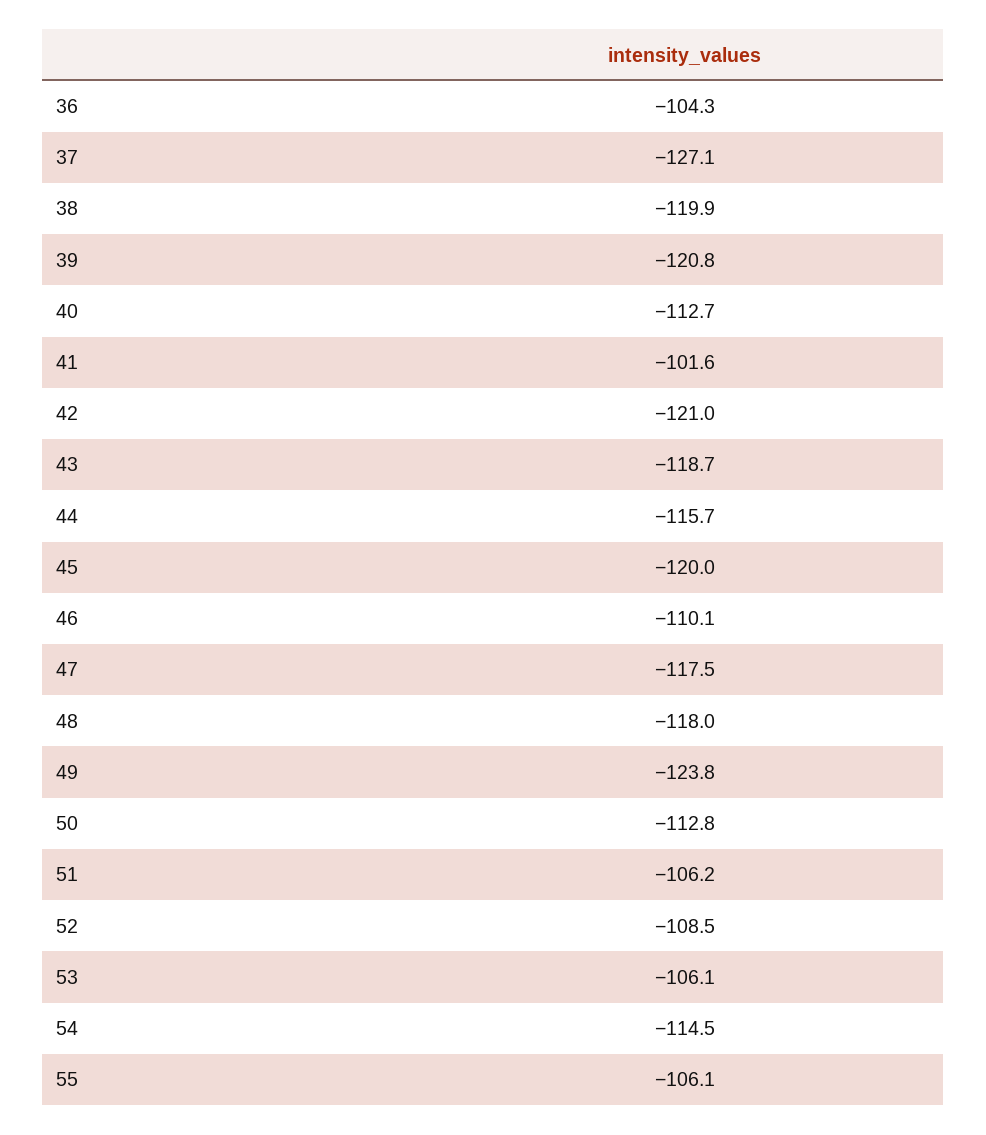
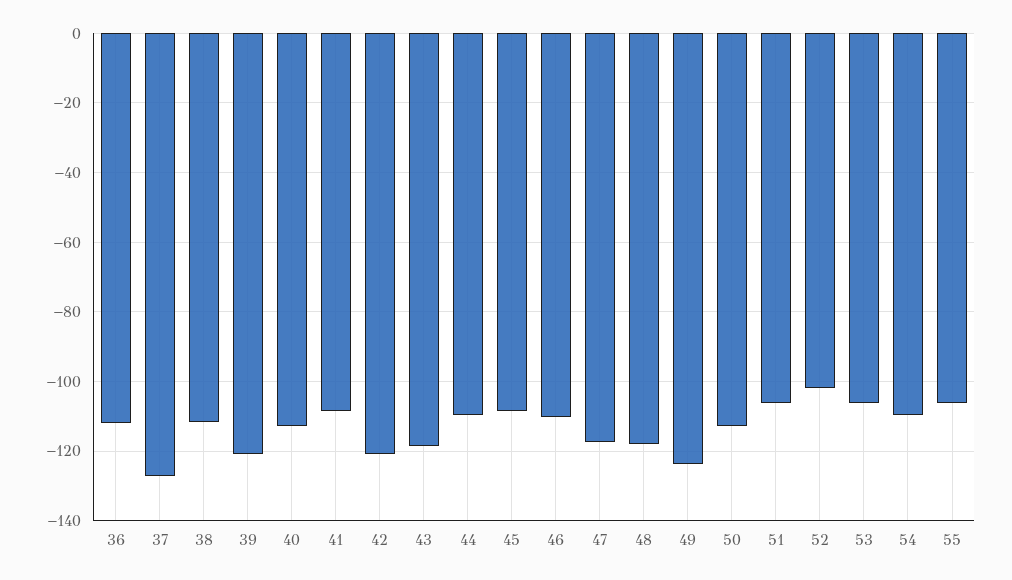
  {
-   "36": -104.3,
+   "36": -112,
    "37": -127.1,
-   "38": -119.9,
+   "38": -112,
    "39": -120.8,
    "40": -112.7,
-   "41": -101.6,
+   "41": -108,
    "42": -121,
    "43": -118.7,
-   "44": -115.7,
+   "44": -110,
-   "45": -120,
+   "45": -108,
    "46": -110.1,
    "47": -117.5,
    "48": -118,
    "49": -123.8,
    "50": -112.8,
    "51": -106.2,
-   "52": -108.5,
+   "52": -102,
    "53": -106.1,
-   "54": -114.5,
+   "54": -110,
    "55": -106.1
  }

